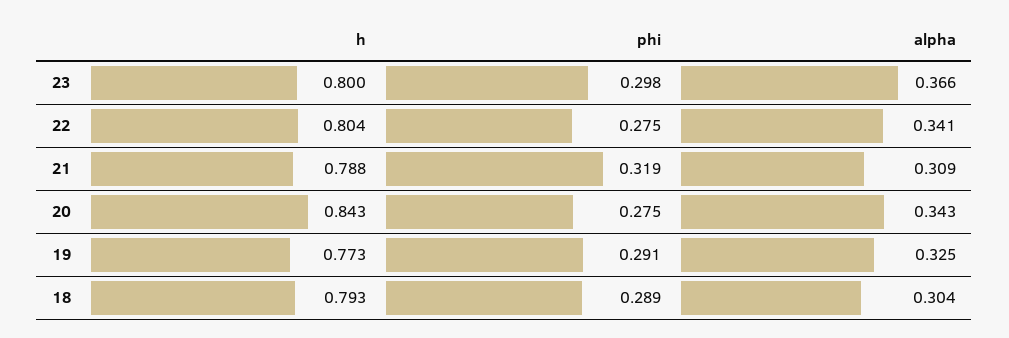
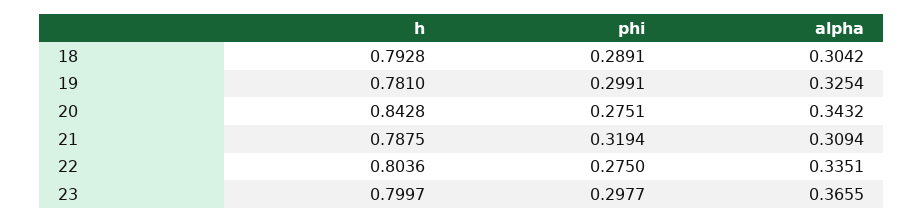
  {
    "h": {
      "23": 0.7997,
      "22": 0.8036,
      "21": 0.7875,
      "20": 0.8428,
-     "19": 0.773,
+     "19": 0.781,
      "18": 0.7928
    },
    "phi": {
      "23": 0.2977,
      "22": 0.275,
      "21": 0.3194,
      "20": 0.2751,
-     "19": 0.291,
+     "19": 0.2991,
      "18": 0.2891
    },
    "alpha": {
      "23": 0.3655,
-     "22": 0.341,
+     "22": 0.3351,
      "21": 0.3094,
      "20": 0.3432,
      "19": 0.3254,
      "18": 0.3042
    }
  }

